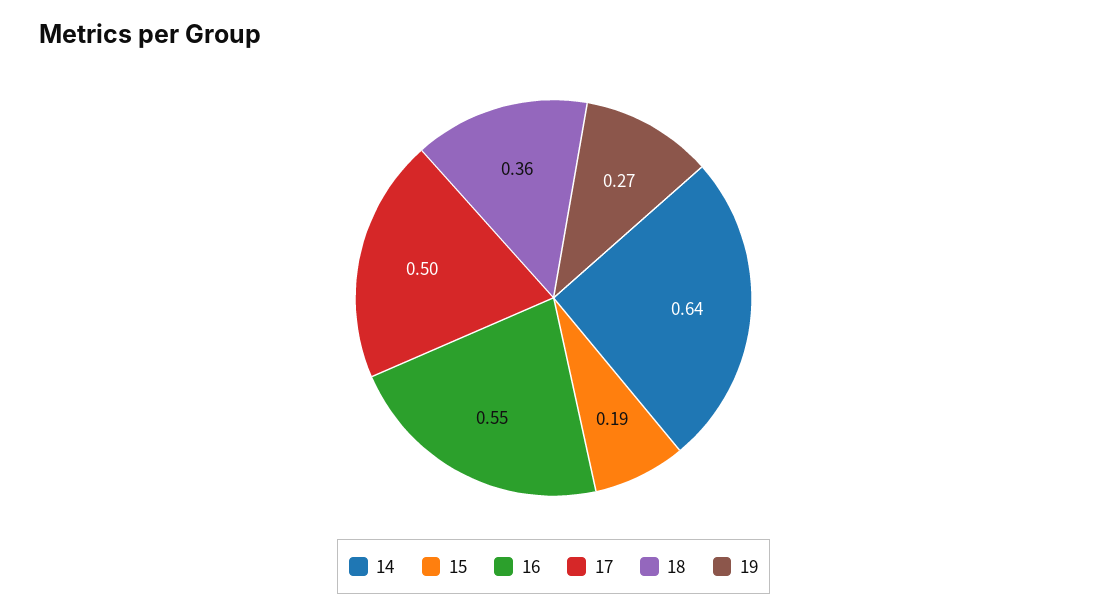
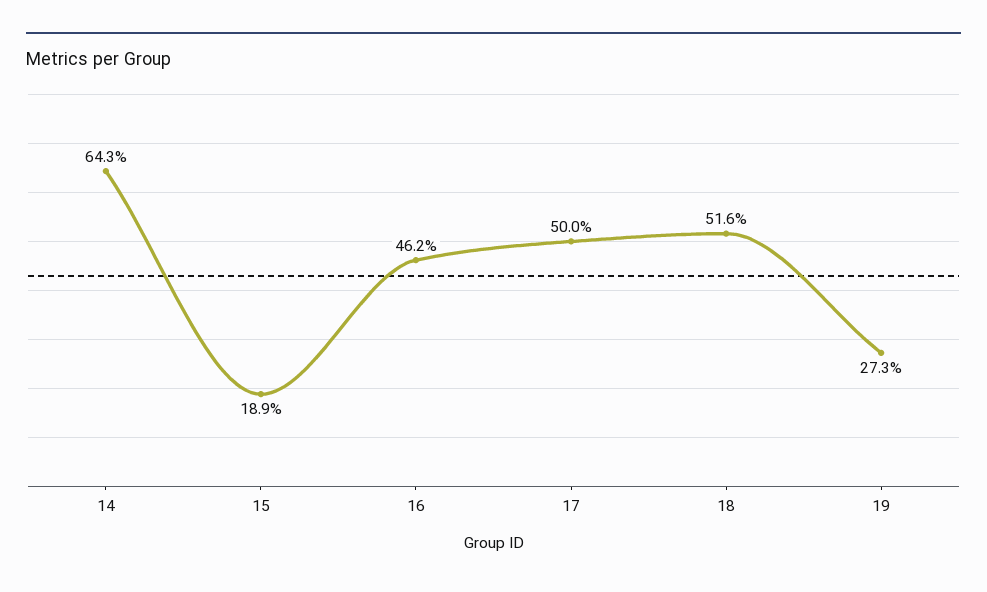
  {
    "14": 0.643,
    "15": 0.189,
-   "16": 0.55,
+   "16": 0.462,
    "17": 0.5,
-   "18": 0.36,
+   "18": 0.516,
    "19": 0.273
  }

